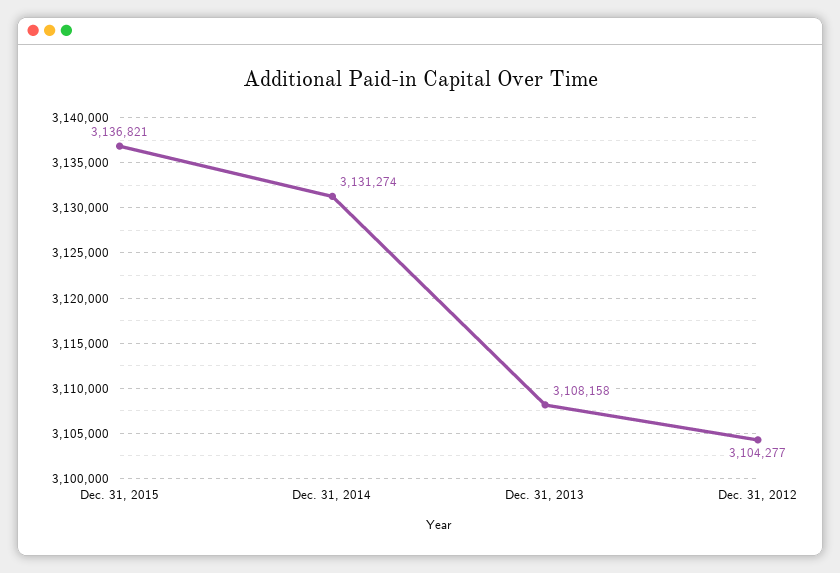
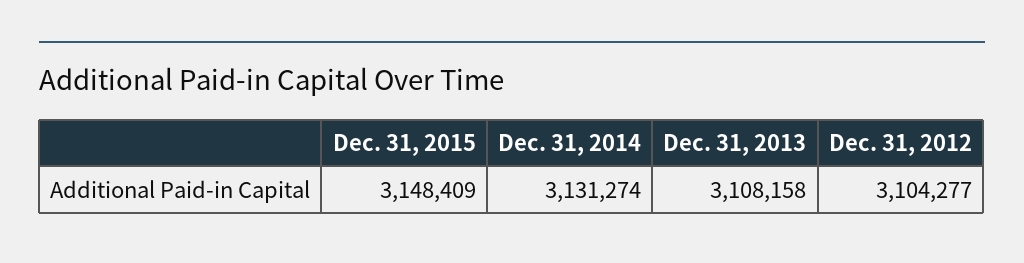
  {
-   "Dec. 31, 2015": 3136821,
+   "Dec. 31, 2015": 3148409,
    "Dec. 31, 2014": 3131274,
    "Dec. 31, 2013": 3108158,
    "Dec. 31, 2012": 3104277
  }

